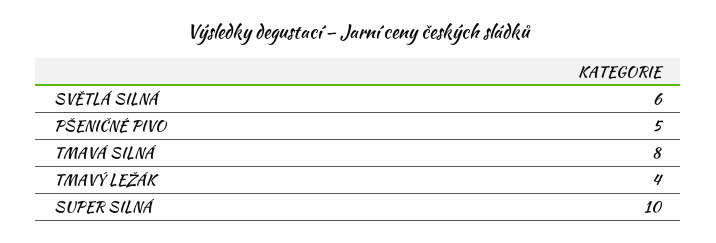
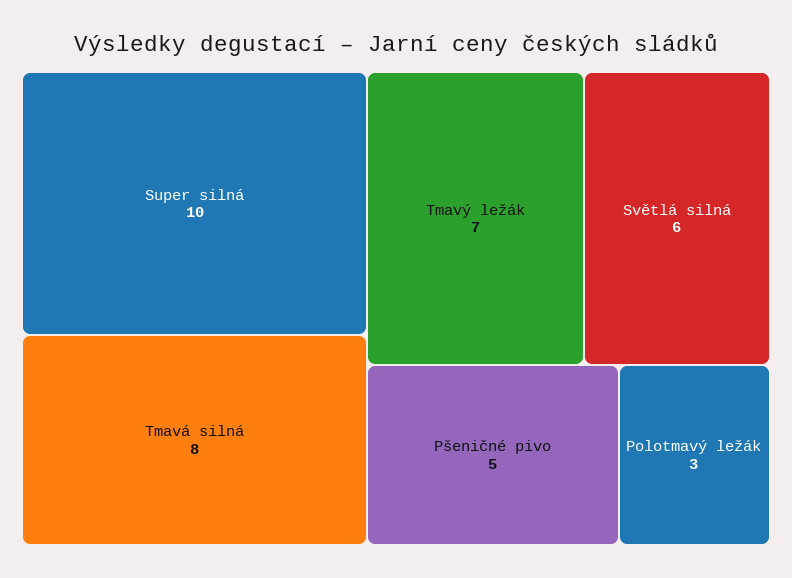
  {
    "SVĚTLÁ SILNÁ": 6,
    "PŠENIČNÉ PIVO": 5,
    "TMAVÁ SILNÁ": 8,
-   "TMAVÝ LEŽÁK": 4,
+   "TMAVÝ LEŽÁK": 7,
-   "SUPER SILNÁ": 10
+   "SUPER SILNÁ": 10,
+   "Polotmavý ležák": 3
  }

